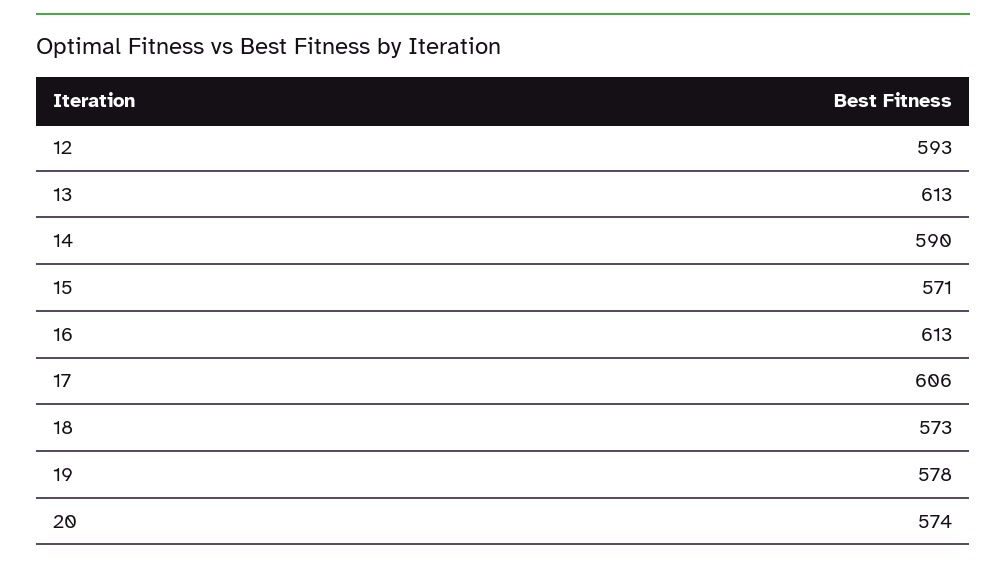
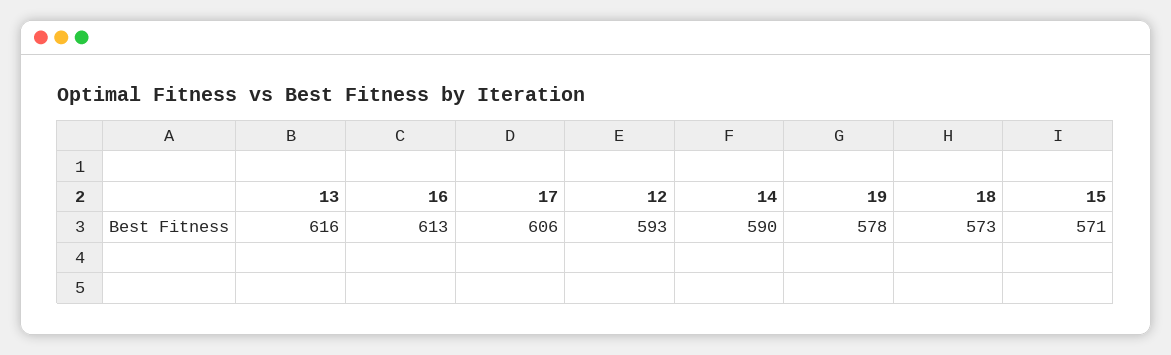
  {
    "12": 593,
-   "13": 613,
+   "13": 616,
    "14": 590,
    "15": 571,
    "16": 613,
    "17": 606,
    "18": 573,
-   "19": 578,
+   "19": 578
-   "20": 574
  }

